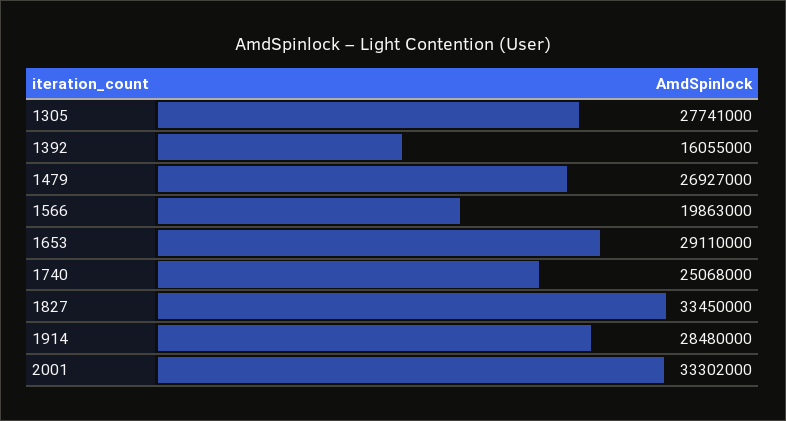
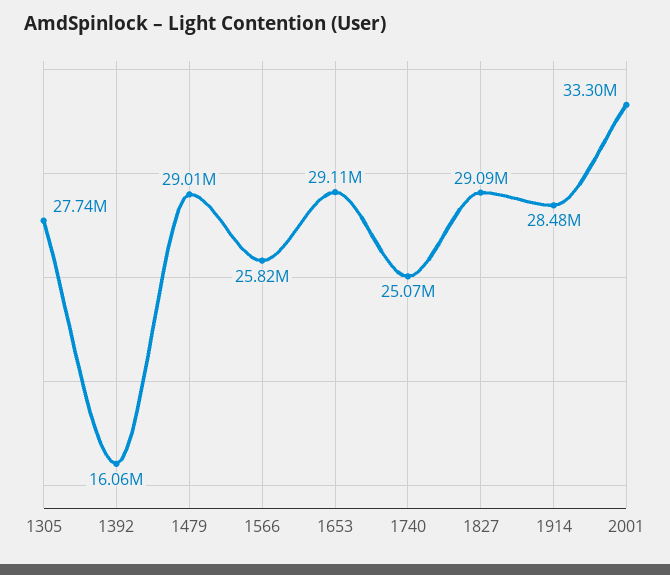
  {
    "1305": 27741000,
    "1392": 16055000,
-   "1479": 26927000,
+   "1479": 29010000,
-   "1566": 19863000,
+   "1566": 25820000,
    "1653": 29110000,
    "1740": 25068000,
-   "1827": 33450000,
+   "1827": 29090000,
    "1914": 28480000,
    "2001": 33302000
  }

